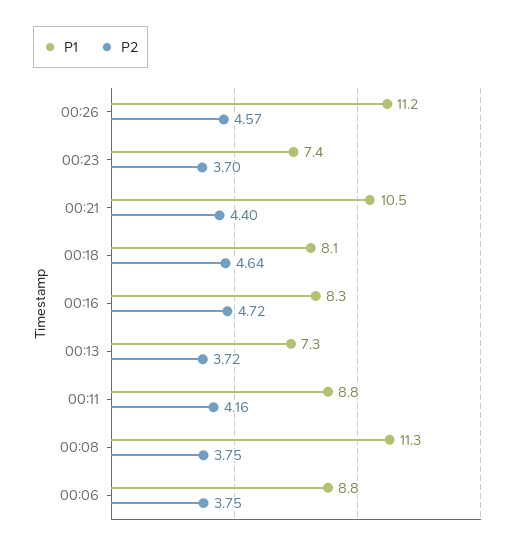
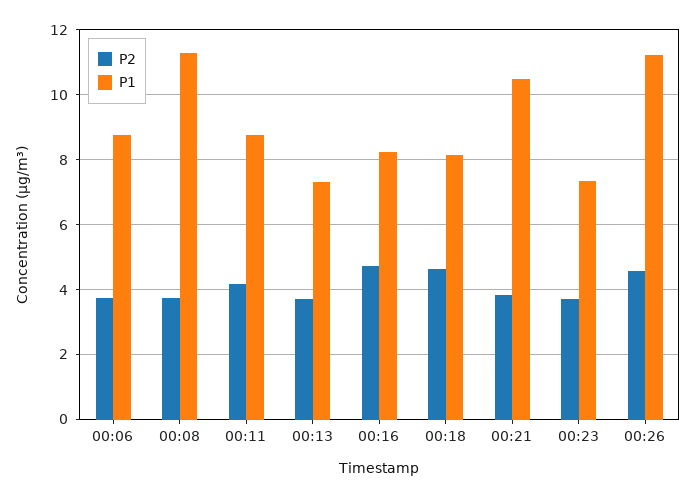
  {
    "P1": {
      "00:26": 11.2,
      "00:23": 7.4,
      "00:21": 10.5,
      "00:18": 8.1,
      "00:16": 8.3,
      "00:13": 7.3,
      "00:11": 8.8,
      "00:08": 11.3,
      "00:06": 8.8
    },
    "P2": {
      "00:26": 4.57,
      "00:23": 3.7,
-     "00:21": 4.4,
+     "00:21": 3.8,
      "00:18": 4.64,
      "00:16": 4.72,
      "00:13": 3.72,
      "00:11": 4.16,
      "00:08": 3.75,
      "00:06": 3.75
    }
  }

